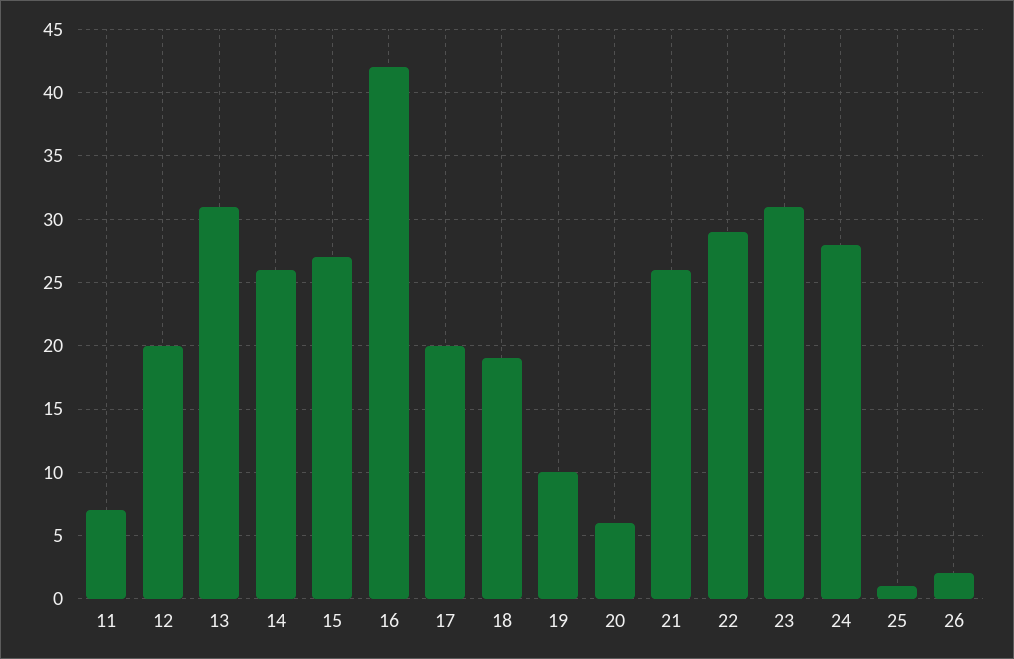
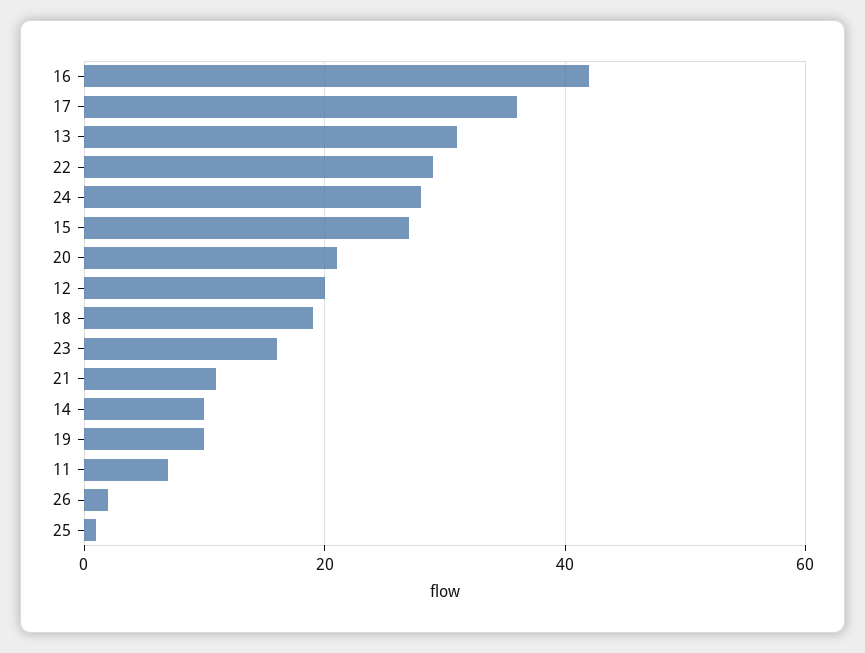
  {
    "11": 7,
    "12": 20,
    "13": 31,
-   "14": 26,
+   "14": 10,
    "15": 27,
    "16": 42,
-   "17": 20,
+   "17": 35,
    "18": 19,
    "19": 10,
-   "20": 6,
+   "20": 20,
-   "21": 26,
+   "21": 10,
    "22": 29,
-   "23": 31,
+   "23": 15,
    "24": 28,
    "25": 1,
    "26": 2
  }

